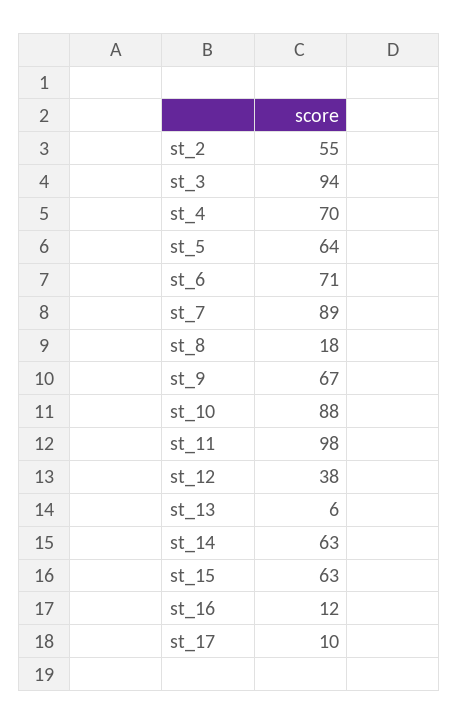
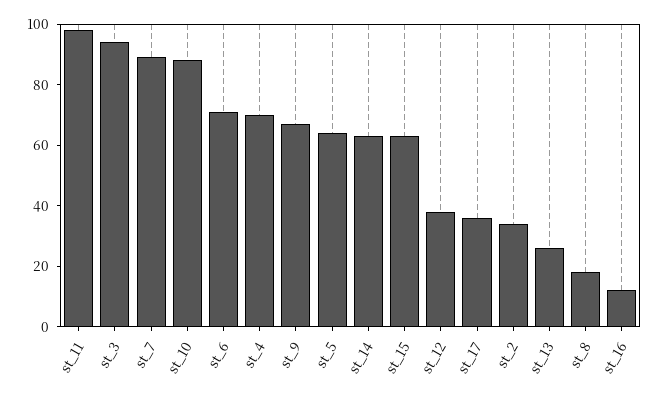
  {
-   "st_2": 55,
+   "st_2": 35,
    "st_3": 94,
    "st_4": 70,
    "st_5": 64,
    "st_6": 71,
    "st_7": 89,
    "st_8": 18,
    "st_9": 67,
    "st_10": 88,
    "st_11": 98,
    "st_12": 38,
-   "st_13": 6,
+   "st_13": 25,
    "st_14": 63,
    "st_15": 63,
    "st_16": 12,
-   "st_17": 10
+   "st_17": 35
  }

